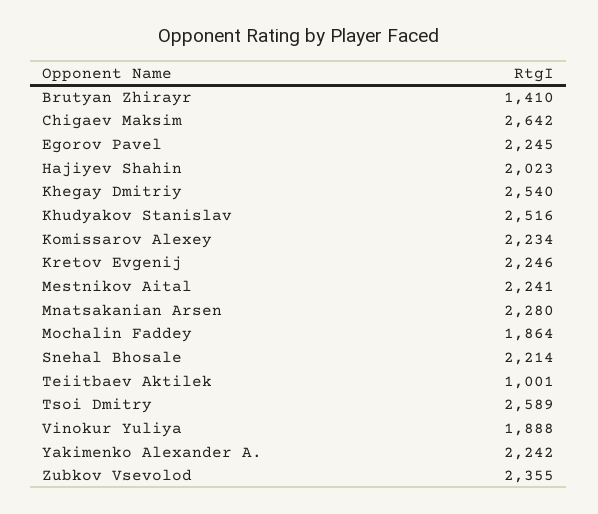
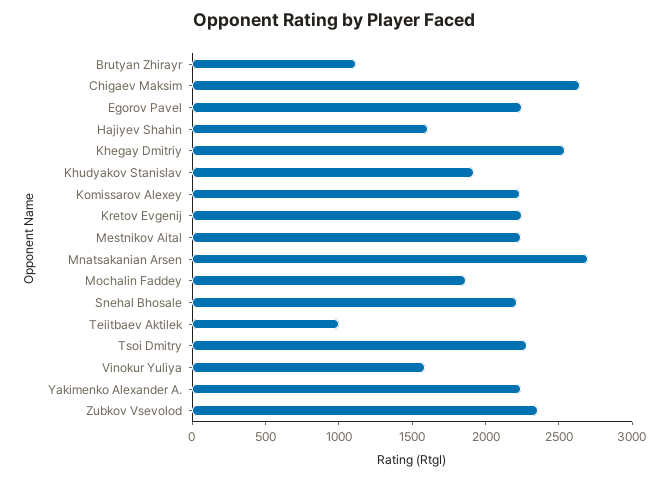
  {
-   "Brutyan Zhirayr": 1410,
+   "Brutyan Zhirayr": 1100,
    "Chigaev Maksim": 2642,
    "Egorov Pavel": 2245,
-   "Hajiyev Shahin": 2023,
+   "Hajiyev Shahin": 1600,
    "Khegay Dmitriy": 2540,
-   "Khudyakov Stanislav": 2516,
+   "Khudyakov Stanislav": 1900,
    "Komissarov Alexey": 2234,
    "Kretov Evgenij": 2246,
    "Mestnikov Aital": 2241,
-   "Mnatsakanian Arsen": 2280,
+   "Mnatsakanian Arsen": 2700,
    "Mochalin Faddey": 1864,
    "Snehal Bhosale": 2214,
    "Teiitbaev Aktilek": 1001,
-   "Tsoi Dmitry": 2589,
+   "Tsoi Dmitry": 2300,
-   "Vinokur Yuliya": 1888,
+   "Vinokur Yuliya": 1600,
    "Yakimenko Alexander A.": 2242,
    "Zubkov Vsevolod": 2355
  }

